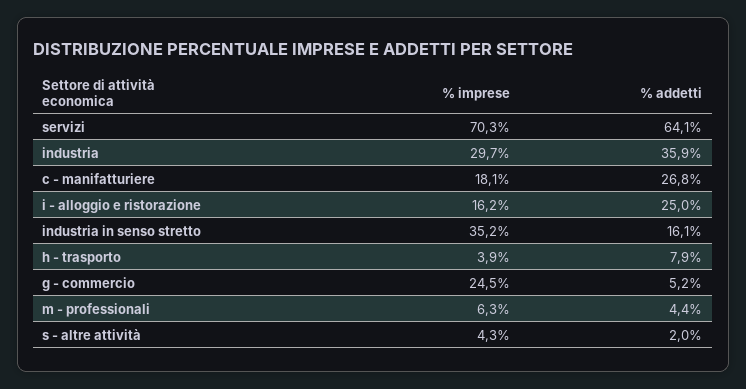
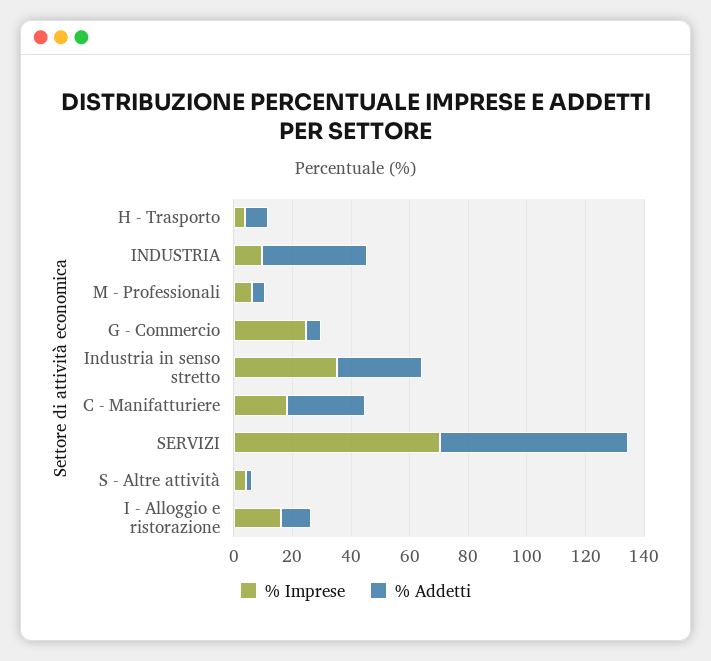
  {
    "% imprese": {
      "servizi": 70.3,
-     "industria": 29.7,
+     "industria": 10,
      "c - manifatturiere": 18.1,
      "i - alloggio e ristorazione": 16.2,
      "industria in senso stretto": 35.2,
      "h - trasporto": 3.9,
      "g - commercio": 24.5,
      "m - professionali": 6.3,
      "s - altre attività": 4.3
    },
    "% addetti": {
      "servizi": 64.1,
      "industria": 35.9,
      "c - manifatturiere": 26.8,
-     "i - alloggio e ristorazione": 25,
+     "i - alloggio e ristorazione": 10,
-     "industria in senso stretto": 16.1,
+     "industria in senso stretto": 30,
      "h - trasporto": 7.9,
      "g - commercio": 5.2,
      "m - professionali": 4.4,
      "s - altre attività": 2
    }
  }

